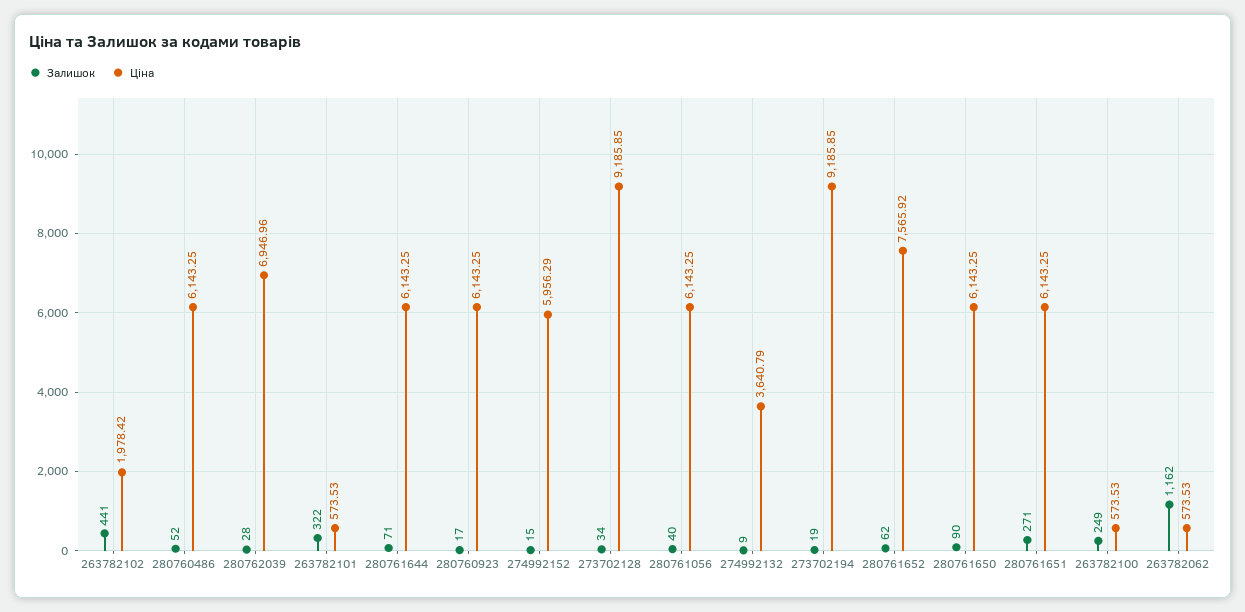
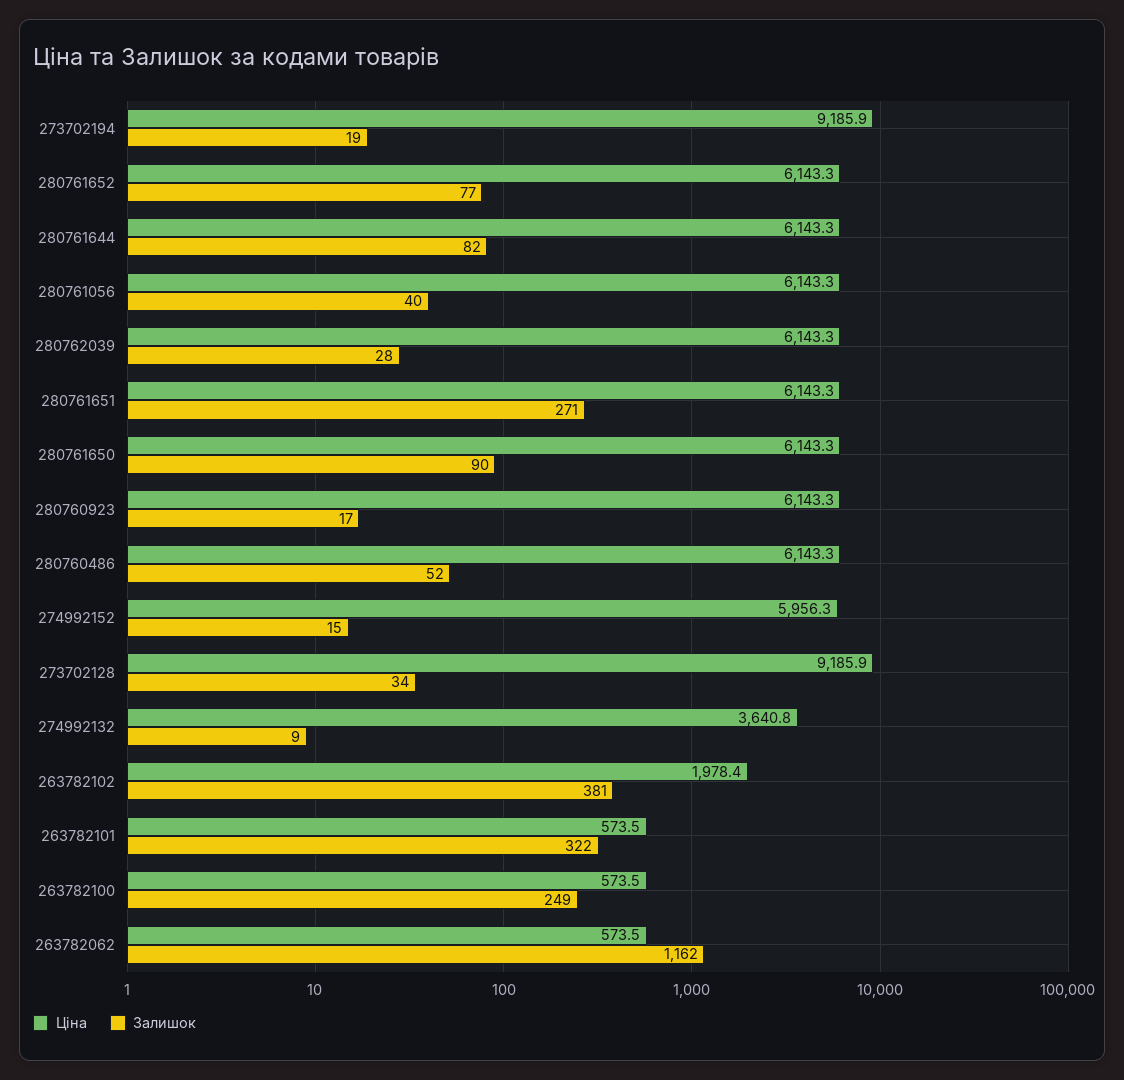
  {
    "Залишок": {
-     "263782102": 441,
+     "263782102": 381,
      "280760486": 52,
      "280762039": 28,
      "263782101": 322,
-     "280761644": 71,
+     "280761644": 82,
      "280760923": 17,
      "274992152": 15,
      "273702128": 34,
      "280761056": 40,
      "274992132": 9,
      "273702194": 19,
-     "280761652": 62,
+     "280761652": 77,
      "280761650": 90,
      "280761651": 271,
      "263782100": 249,
      "263782062": 1162
    },
    "Ціна": {
      "263782102": 1978.42,
      "280760486": 6143.25,
-     "280762039": 6946.96,
+     "280762039": 6143.3,
      "263782101": 573.53,
      "280761644": 6143.25,
      "280760923": 6143.25,
      "274992152": 5956.29,
      "273702128": 9185.85,
      "280761056": 6143.25,
      "274992132": 3640.79,
      "273702194": 9185.85,
-     "280761652": 7565.92,
+     "280761652": 6143.3,
      "280761650": 6143.25,
      "280761651": 6143.25,
      "263782100": 573.53,
      "263782062": 573.53
    }
  }

